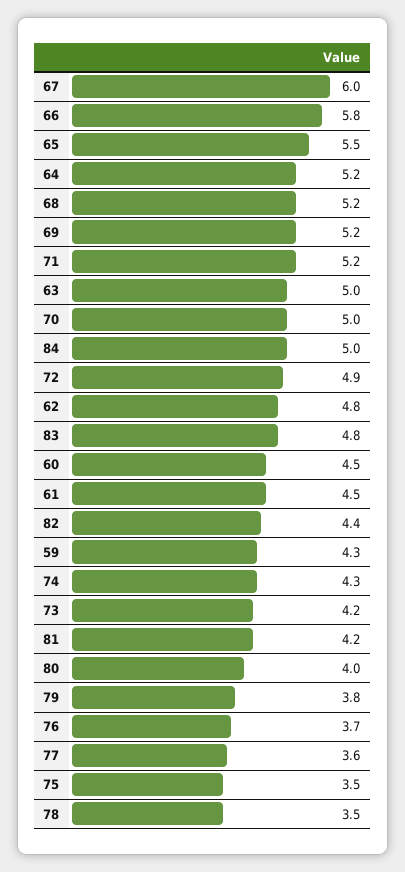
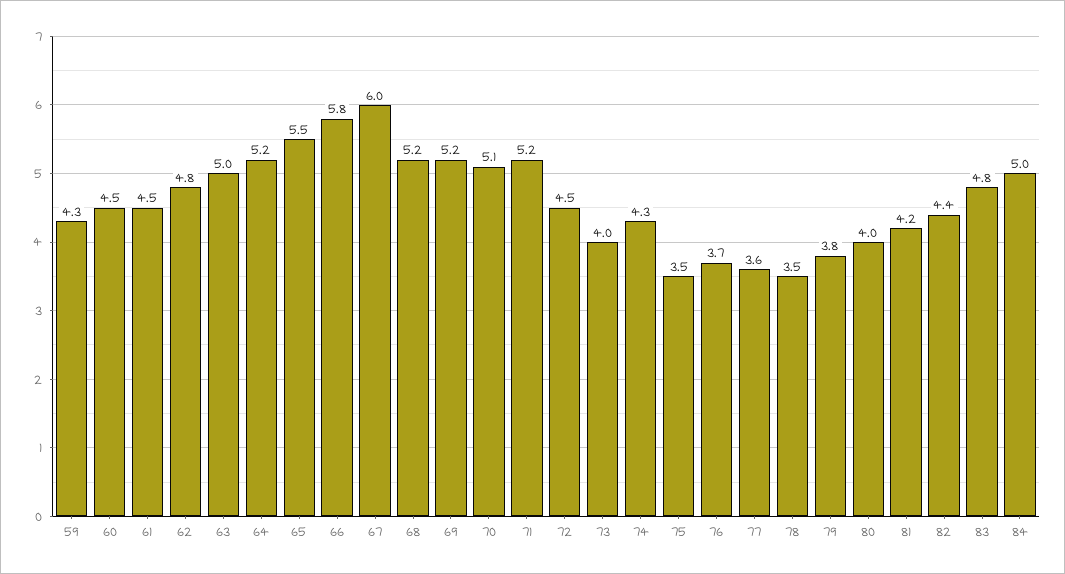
  {
    "67": 6,
    "66": 5.8,
    "65": 5.5,
    "64": 5.2,
    "68": 5.2,
    "69": 5.2,
    "71": 5.2,
    "63": 5,
-   "70": 5,
+   "70": 5.1,
    "84": 5,
-   "72": 4.9,
+   "72": 4.5,
    "62": 4.8,
    "83": 4.8,
    "60": 4.5,
    "61": 4.5,
    "82": 4.4,
    "59": 4.3,
    "74": 4.3,
-   "73": 4.2,
+   "73": 4,
    "81": 4.2,
    "80": 4,
    "79": 3.8,
    "76": 3.7,
    "77": 3.6,
    "75": 3.5,
    "78": 3.5
  }

